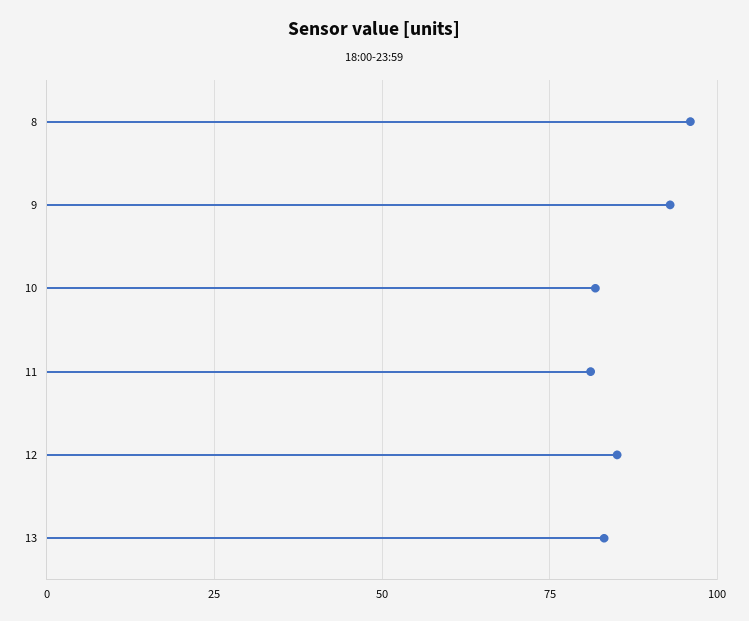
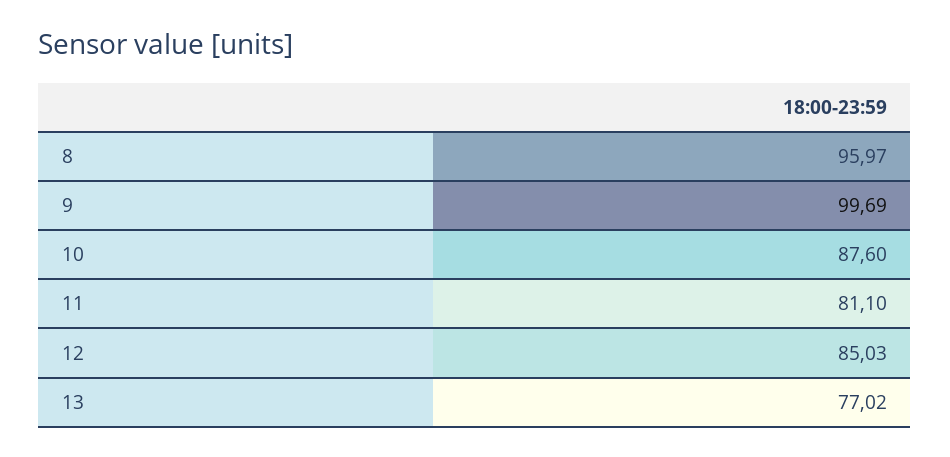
  {
    "8": 95.97,
-   "9": 92.5,
+   "9": 99.69,
-   "10": 82.5,
+   "10": 87.6,
    "11": 81.1,
    "12": 85.03,
-   "13": 82.5
+   "13": 77.02
  }

